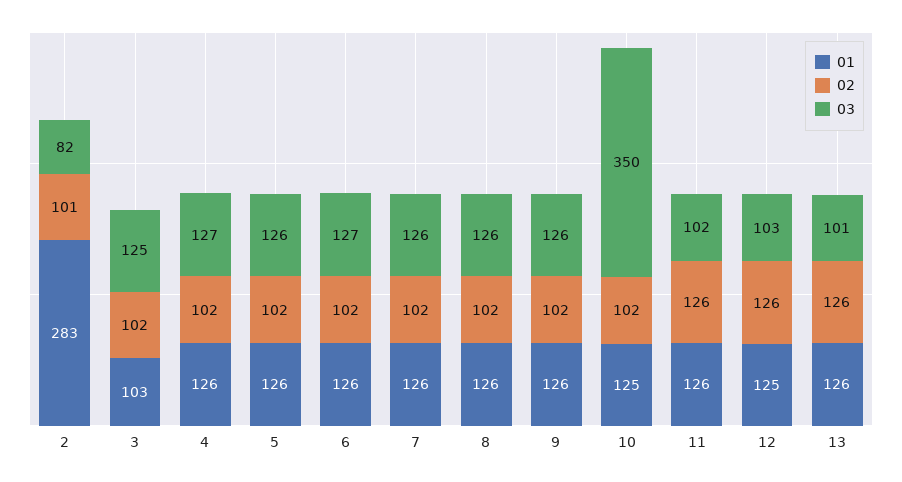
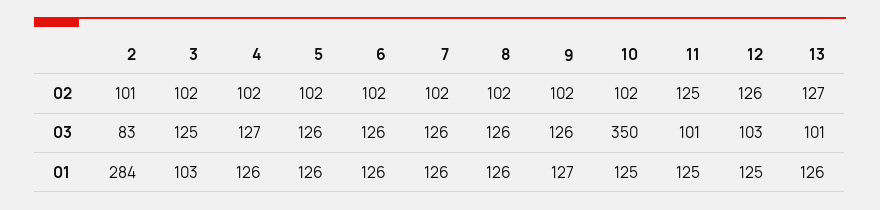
  {
    "01": {
-     "2": 283,
+     "2": 284,
      "3": 103,
      "4": 126,
      "5": 126,
      "6": 126,
      "7": 126,
      "8": 126,
-     "9": 126,
+     "9": 127,
      "10": 125,
-     "11": 126,
+     "11": 125,
      "12": 125,
      "13": 126
    },
    "02": {
      "2": 101,
      "3": 102,
      "4": 102,
      "5": 102,
      "6": 102,
      "7": 102,
      "8": 102,
      "9": 102,
      "10": 102,
-     "11": 126,
+     "11": 125,
      "12": 126,
-     "13": 126
+     "13": 127
    },
    "03": {
-     "2": 82,
+     "2": 83,
      "3": 125,
      "4": 127,
      "5": 126,
-     "6": 127,
+     "6": 126,
      "7": 126,
      "8": 126,
      "9": 126,
      "10": 350,
-     "11": 102,
+     "11": 101,
      "12": 103,
      "13": 101
    }
  }

